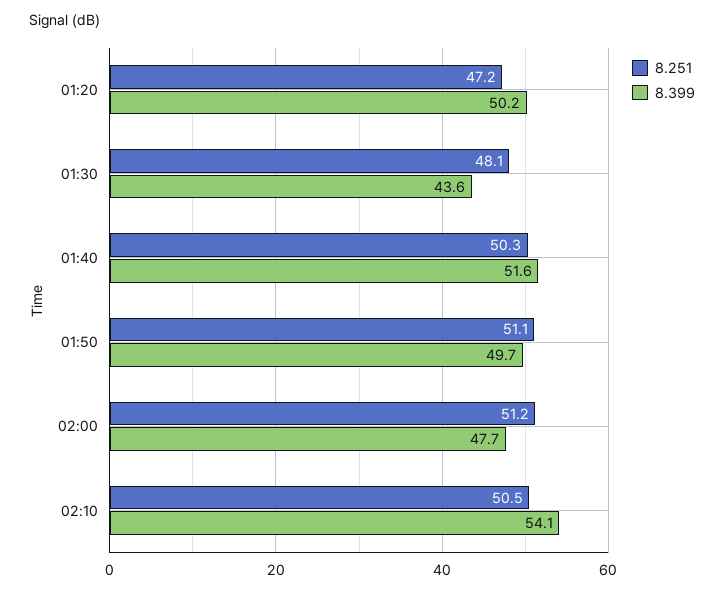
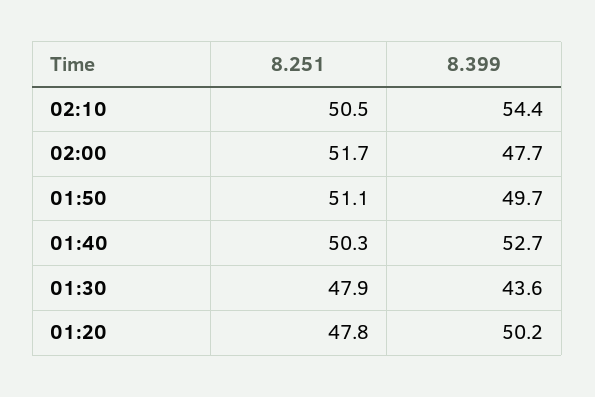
  {
    "8.251": {
-     "01:20": 47.2,
+     "01:20": 47.8,
-     "01:30": 48.1,
+     "01:30": 47.9,
      "01:40": 50.3,
      "01:50": 51.1,
-     "02:00": 51.2,
+     "02:00": 51.7,
      "02:10": 50.5
    },
    "8.399": {
      "01:20": 50.2,
      "01:30": 43.6,
-     "01:40": 51.6,
+     "01:40": 52.7,
      "01:50": 49.7,
      "02:00": 47.7,
-     "02:10": 54.1
+     "02:10": 54.4
    }
  }

